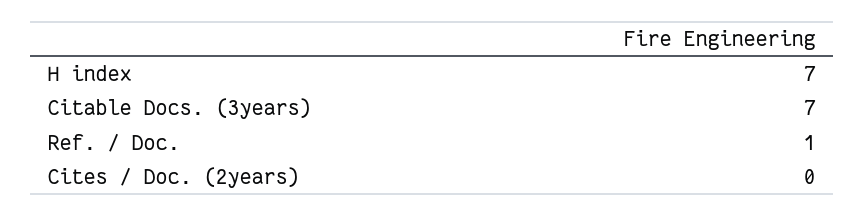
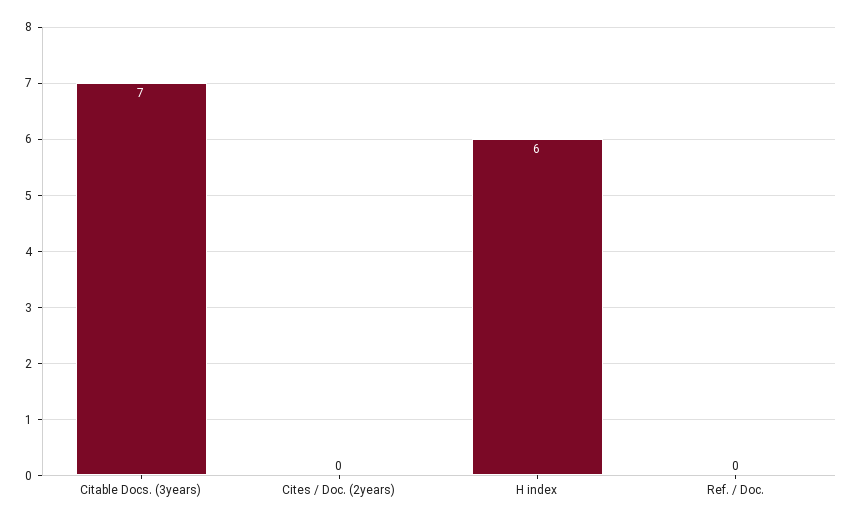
  {
-   "H index": 7,
+   "H index": 6,
    "Citable Docs. (3years)": 7,
-   "Ref. / Doc.": 1,
+   "Ref. / Doc.": 0,
    "Cites / Doc. (2years)": 0
  }

